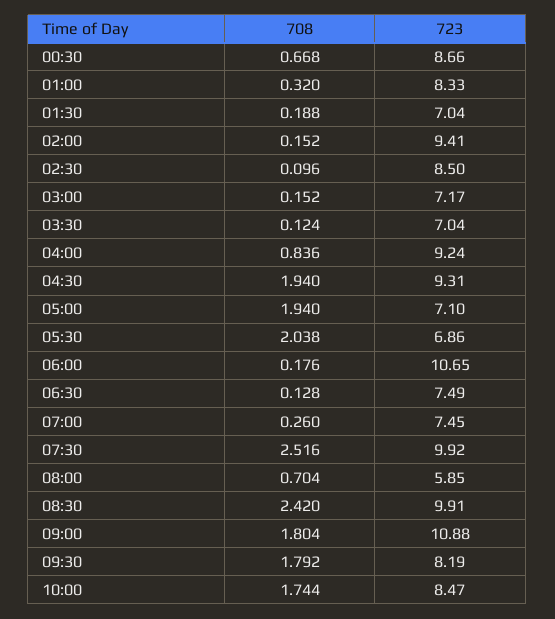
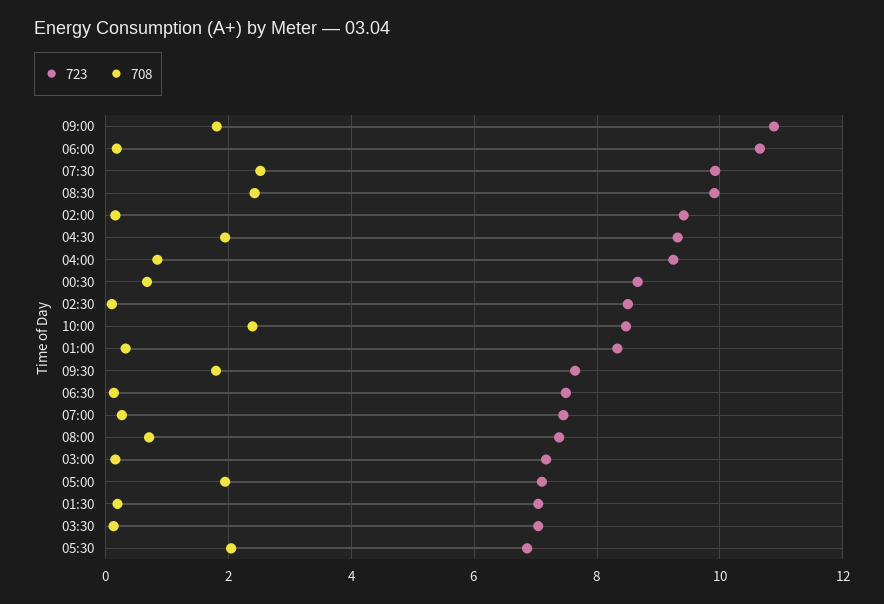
  {
    "708": {
      "00:30": 0.668,
      "01:00": 0.32,
      "01:30": 0.188,
      "02:00": 0.152,
      "02:30": 0.096,
      "03:00": 0.152,
      "03:30": 0.124,
      "04:00": 0.836,
      "04:30": 1.94,
      "05:00": 1.94,
      "05:30": 2.038,
      "06:00": 0.176,
      "06:30": 0.128,
      "07:00": 0.26,
      "07:30": 2.516,
      "08:00": 0.704,
      "08:30": 2.42,
      "09:00": 1.804,
      "09:30": 1.792,
-     "10:00": 1.744
+     "10:00": 2.4
    },
    "723": {
      "00:30": 8.66,
      "01:00": 8.33,
      "01:30": 7.04,
      "02:00": 9.41,
      "02:30": 8.5,
      "03:00": 7.17,
      "03:30": 7.04,
      "04:00": 9.24,
      "04:30": 9.31,
      "05:00": 7.1,
      "05:30": 6.86,
      "06:00": 10.65,
      "06:30": 7.49,
      "07:00": 7.45,
      "07:30": 9.92,
-     "08:00": 5.85,
+     "08:00": 7.4,
      "08:30": 9.91,
      "09:00": 10.88,
-     "09:30": 8.19,
+     "09:30": 7.6,
      "10:00": 8.47
    }
  }

